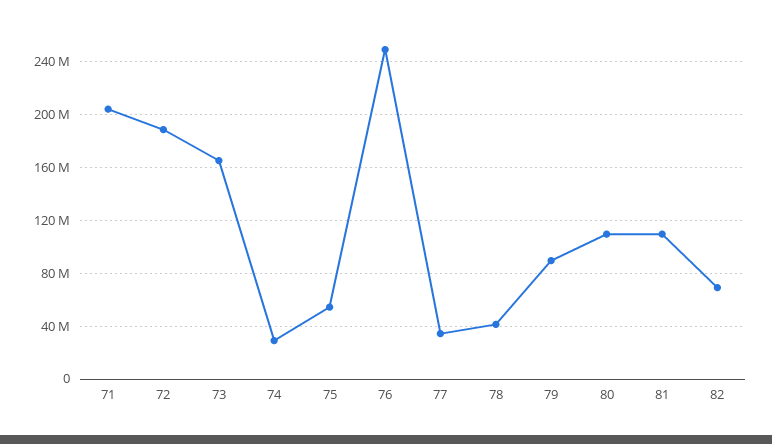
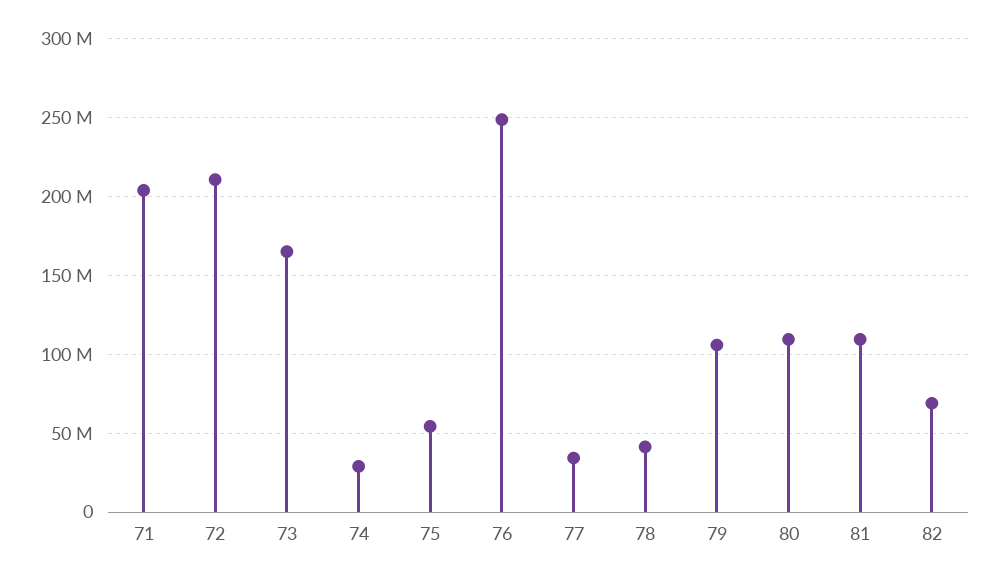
  {
    "71": 205000000,
-   "72": 190000000,
+   "72": 210000000,
    "73": 165000000,
    "74": 30000000,
    "75": 55000000,
    "76": 250000000,
    "77": 35000000,
    "78": 40000000,
-   "79": 90000000,
+   "79": 105000000,
    "80": 110000000,
    "81": 110000000,
    "82": 70000000
  }

